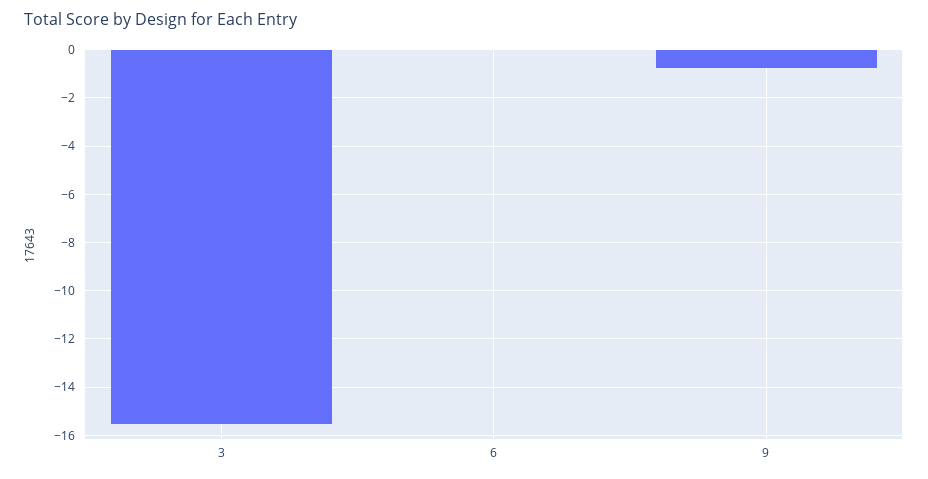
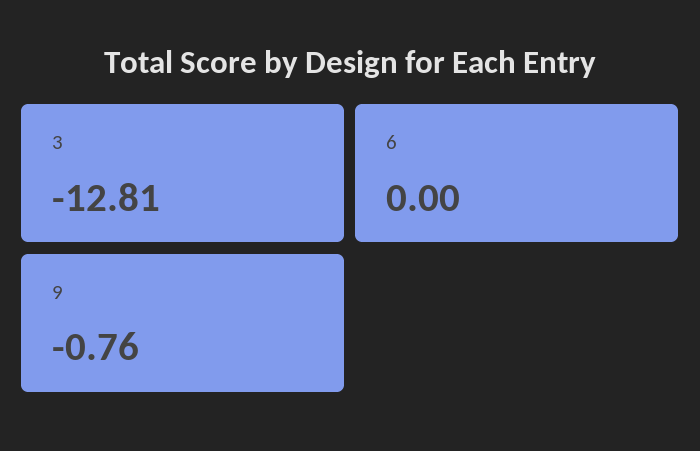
  {
-   "3": -15.5,
+   "3": -12.81,
    "6": 0,
    "9": -0.76
  }

